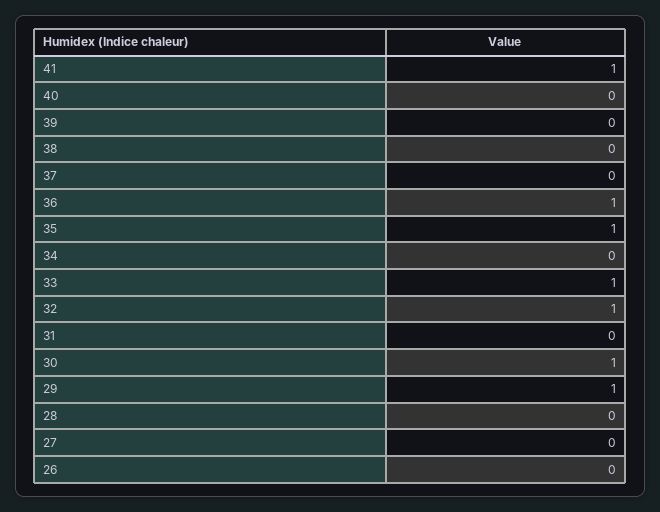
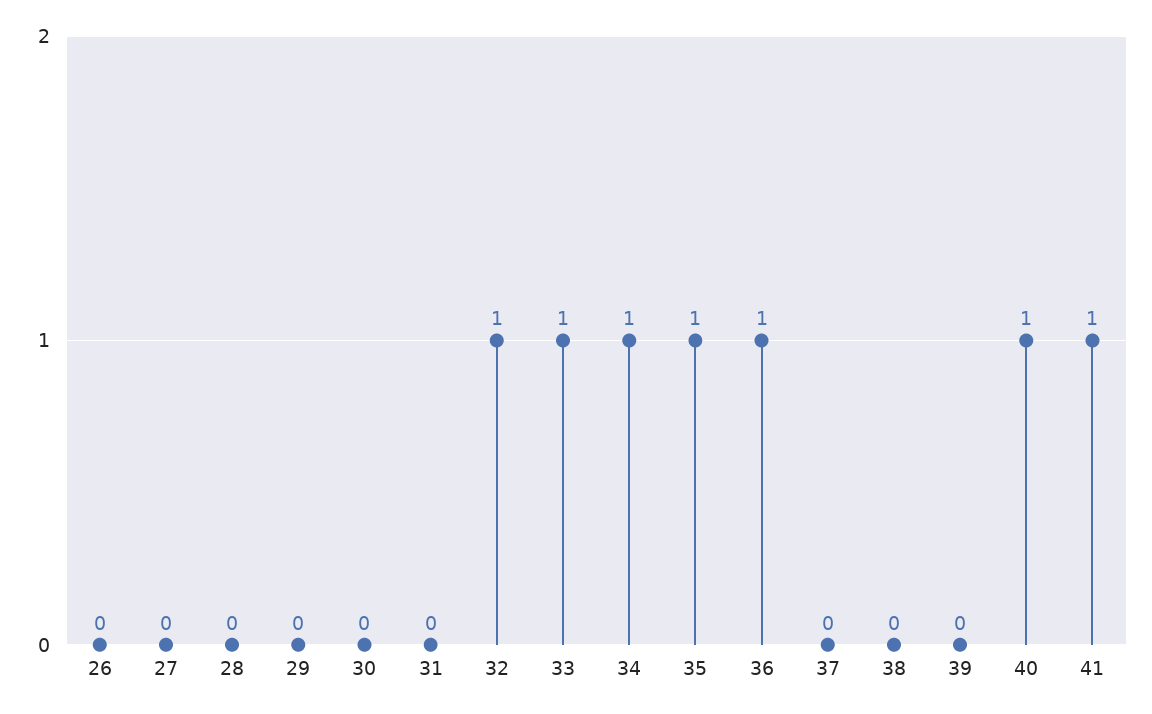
  {
    "41": 1,
-   "40": 0,
+   "40": 1,
    "39": 0,
    "38": 0,
    "37": 0,
    "36": 1,
    "35": 1,
-   "34": 0,
+   "34": 1,
    "33": 1,
    "32": 1,
    "31": 0,
-   "30": 1,
+   "30": 0,
-   "29": 1,
+   "29": 0,
    "28": 0,
    "27": 0,
    "26": 0
  }

